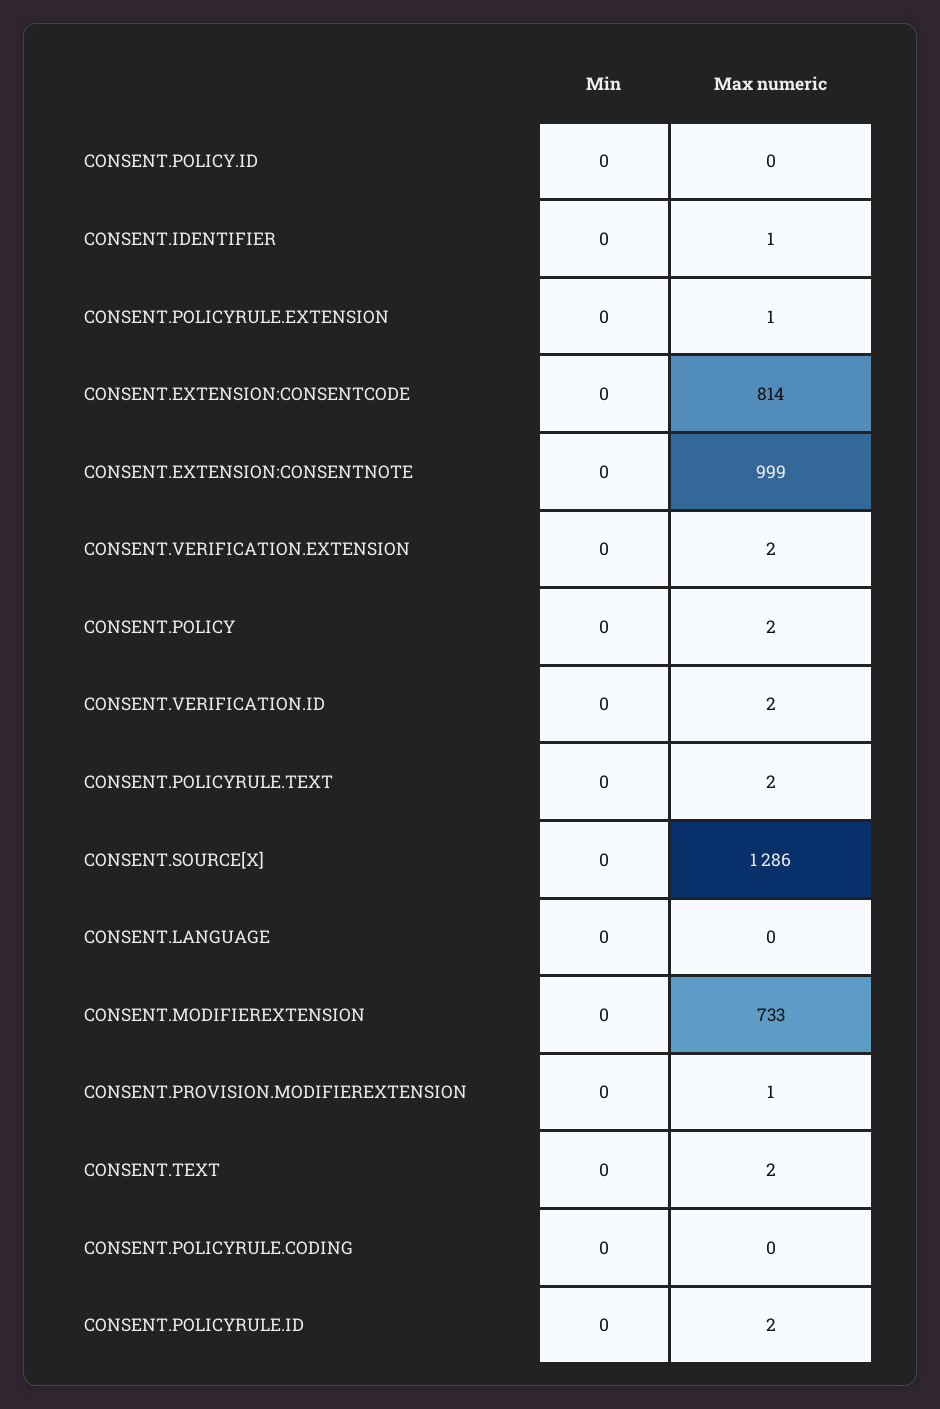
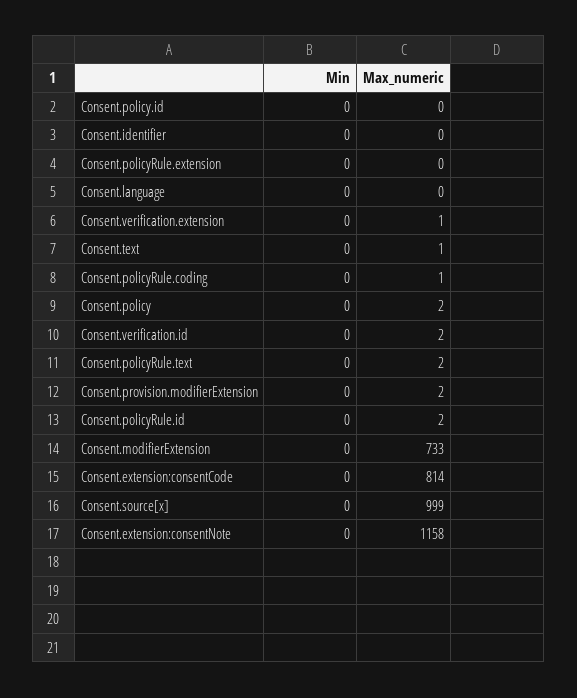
  {
    "Min": {
      "CONSENT.POLICY.ID": 0,
      "CONSENT.IDENTIFIER": 0,
      "CONSENT.POLICYRULE.EXTENSION": 0,
      "CONSENT.EXTENSION:CONSENTCODE": 0,
      "CONSENT.EXTENSION:CONSENTNOTE": 0,
      "CONSENT.VERIFICATION.EXTENSION": 0,
      "CONSENT.POLICY": 0,
      "CONSENT.VERIFICATION.ID": 0,
      "CONSENT.POLICYRULE.TEXT": 0,
      "CONSENT.SOURCE[X]": 0,
      "CONSENT.LANGUAGE": 0,
      "CONSENT.MODIFIEREXTENSION": 0,
      "CONSENT.PROVISION.MODIFIEREXTENSION": 0,
      "CONSENT.TEXT": 0,
      "CONSENT.POLICYRULE.CODING": 0,
      "CONSENT.POLICYRULE.ID": 0
    },
    "Max numeric": {
      "CONSENT.POLICY.ID": 0,
-     "CONSENT.IDENTIFIER": 1,
+     "CONSENT.IDENTIFIER": 0,
-     "CONSENT.POLICYRULE.EXTENSION": 1,
+     "CONSENT.POLICYRULE.EXTENSION": 0,
      "CONSENT.EXTENSION:CONSENTCODE": 814,
-     "CONSENT.EXTENSION:CONSENTNOTE": 999,
+     "CONSENT.EXTENSION:CONSENTNOTE": 1158,
-     "CONSENT.VERIFICATION.EXTENSION": 2,
+     "CONSENT.VERIFICATION.EXTENSION": 1,
      "CONSENT.POLICY": 2,
      "CONSENT.VERIFICATION.ID": 2,
      "CONSENT.POLICYRULE.TEXT": 2,
-     "CONSENT.SOURCE[X]": 1286,
+     "CONSENT.SOURCE[X]": 999,
      "CONSENT.LANGUAGE": 0,
      "CONSENT.MODIFIEREXTENSION": 733,
-     "CONSENT.PROVISION.MODIFIEREXTENSION": 1,
+     "CONSENT.PROVISION.MODIFIEREXTENSION": 2,
-     "CONSENT.TEXT": 2,
+     "CONSENT.TEXT": 1,
-     "CONSENT.POLICYRULE.CODING": 0,
+     "CONSENT.POLICYRULE.CODING": 1,
      "CONSENT.POLICYRULE.ID": 2
    }
  }

